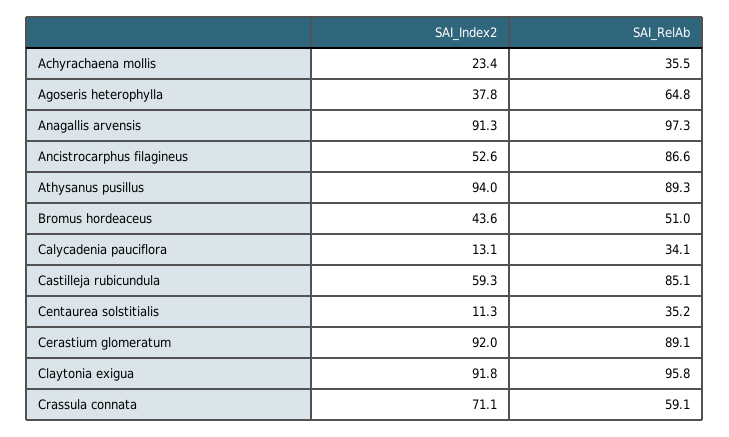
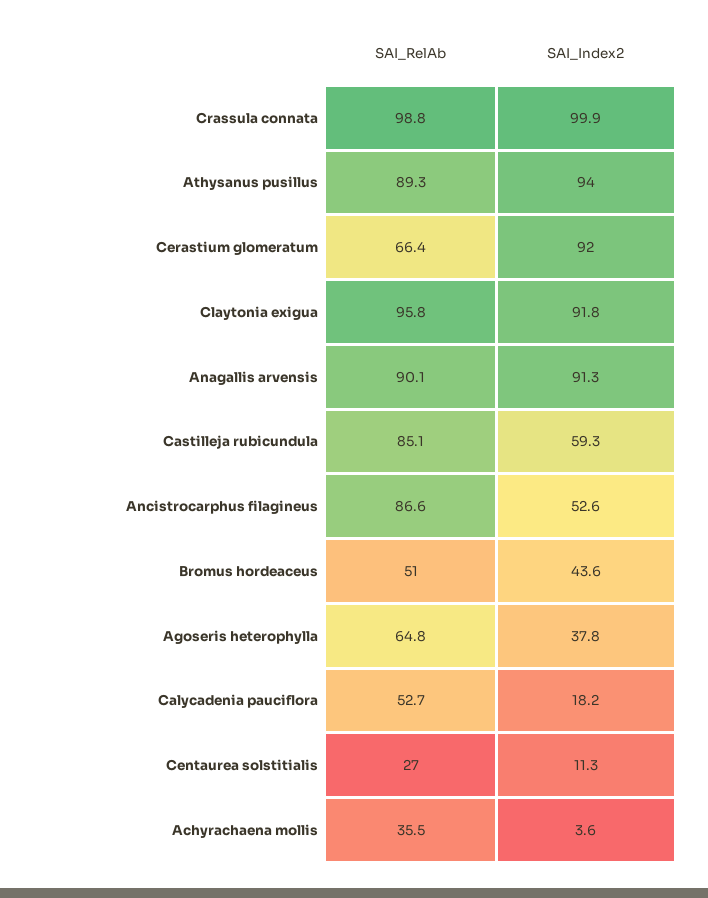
  {
    "SAI_Index2": {
-     "Achyrachaena mollis": 23.4,
+     "Achyrachaena mollis": 3.6,
      "Agoseris heterophylla": 37.8,
      "Anagallis arvensis": 91.3,
      "Ancistrocarphus filagineus": 52.6,
      "Athysanus pusillus": 94,
      "Bromus hordeaceus": 43.6,
-     "Calycadenia pauciflora": 13.1,
+     "Calycadenia pauciflora": 18.2,
      "Castilleja rubicundula": 59.3,
      "Centaurea solstitialis": 11.3,
      "Cerastium glomeratum": 92,
      "Claytonia exigua": 91.8,
-     "Crassula connata": 71.1
+     "Crassula connata": 99.9
    },
    "SAI_RelAb": {
      "Achyrachaena mollis": 35.5,
      "Agoseris heterophylla": 64.8,
-     "Anagallis arvensis": 97.3,
+     "Anagallis arvensis": 90.1,
      "Ancistrocarphus filagineus": 86.6,
      "Athysanus pusillus": 89.3,
      "Bromus hordeaceus": 51,
-     "Calycadenia pauciflora": 34.1,
+     "Calycadenia pauciflora": 52.7,
      "Castilleja rubicundula": 85.1,
-     "Centaurea solstitialis": 35.2,
+     "Centaurea solstitialis": 27,
-     "Cerastium glomeratum": 89.1,
+     "Cerastium glomeratum": 66.4,
      "Claytonia exigua": 95.8,
-     "Crassula connata": 59.1
+     "Crassula connata": 98.8
    }
  }

